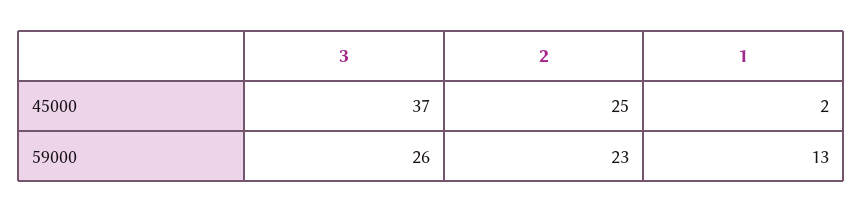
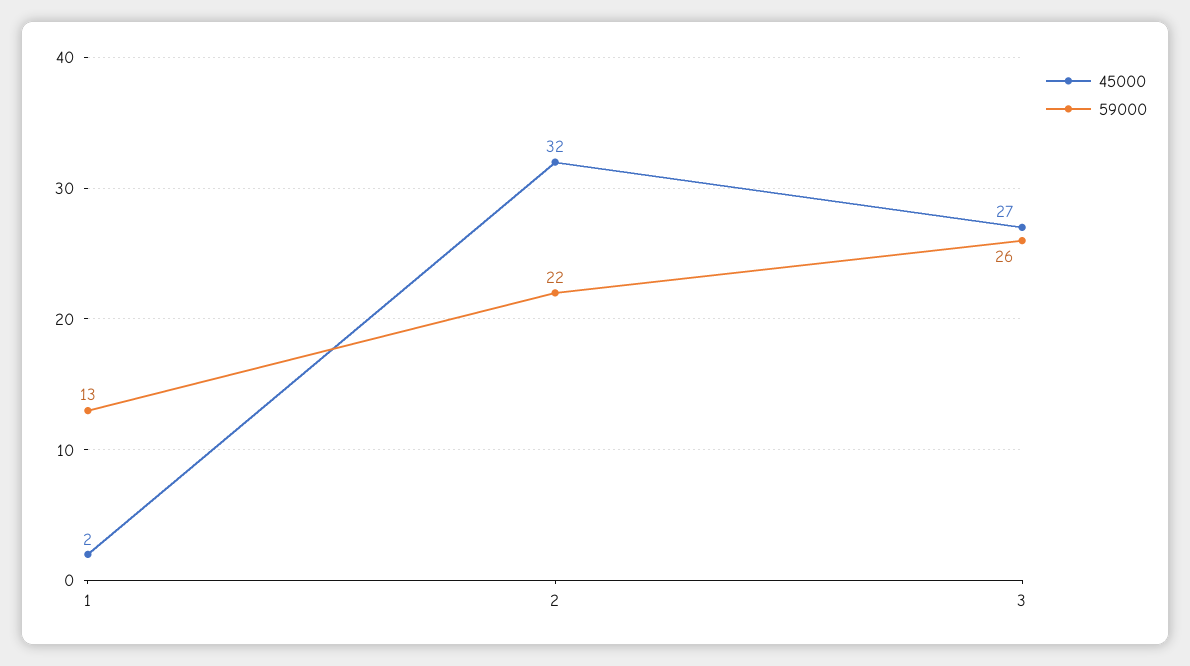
  {
    "45000": {
-     "3": 37,
+     "3": 27,
-     "2": 25,
+     "2": 32,
      "1": 2
    },
    "59000": {
      "3": 26,
-     "2": 23,
+     "2": 22,
      "1": 13
    }
  }

